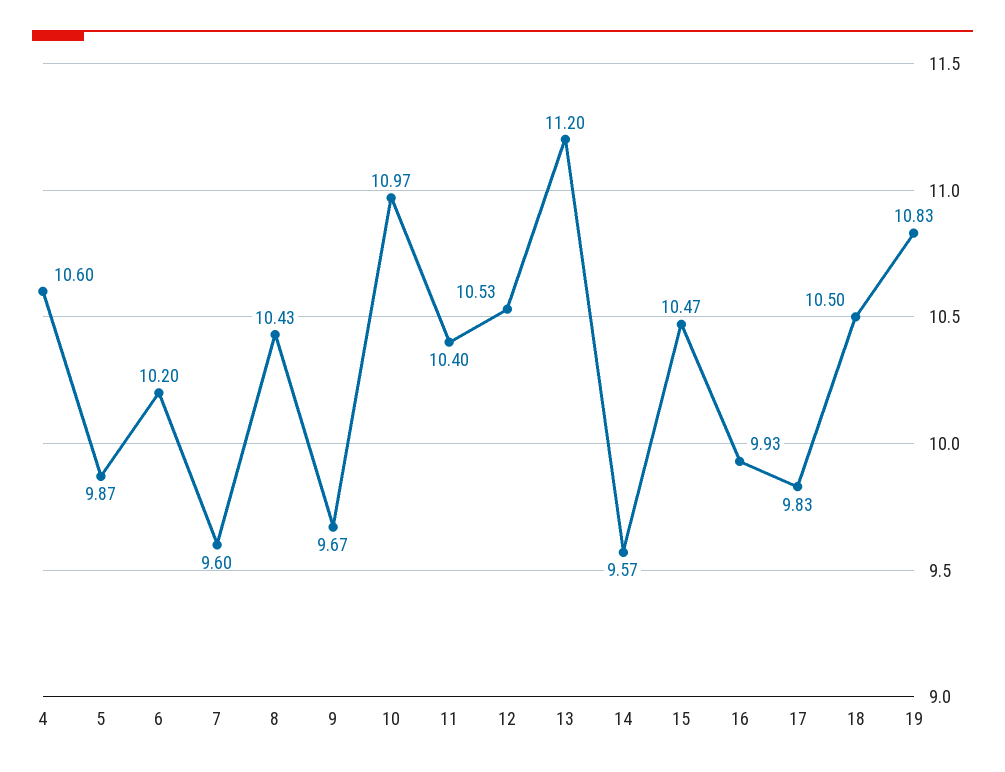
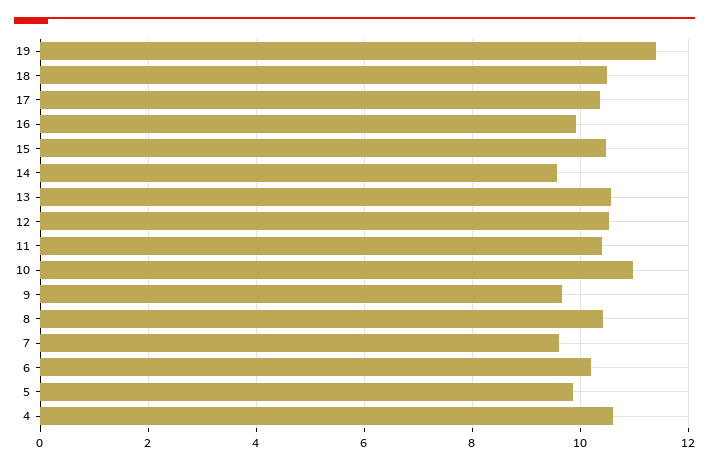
  {
    "4": 10.6,
    "5": 9.87,
    "6": 10.2,
    "7": 9.6,
    "8": 10.43,
    "9": 9.67,
    "10": 10.97,
    "11": 10.4,
    "12": 10.53,
-   "13": 11.2,
+   "13": 10.6,
    "14": 9.57,
    "15": 10.47,
    "16": 9.93,
-   "17": 9.83,
+   "17": 10.4,
    "18": 10.5,
-   "19": 10.83
+   "19": 11.4
  }

